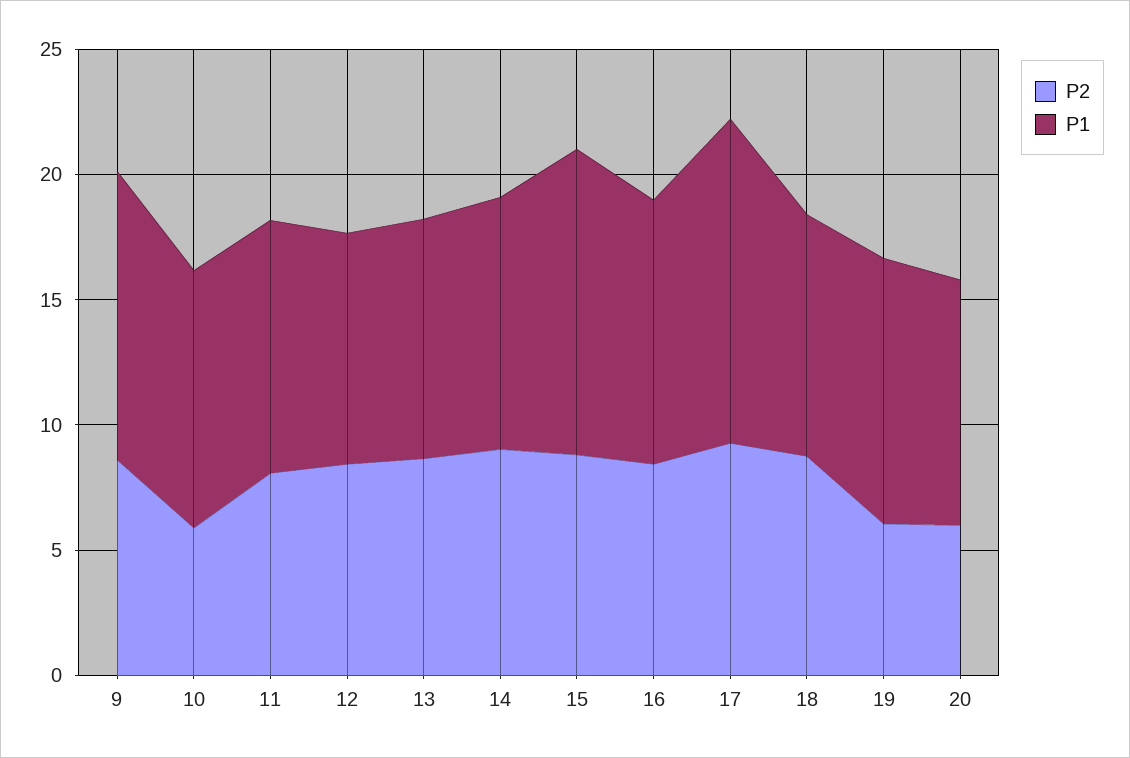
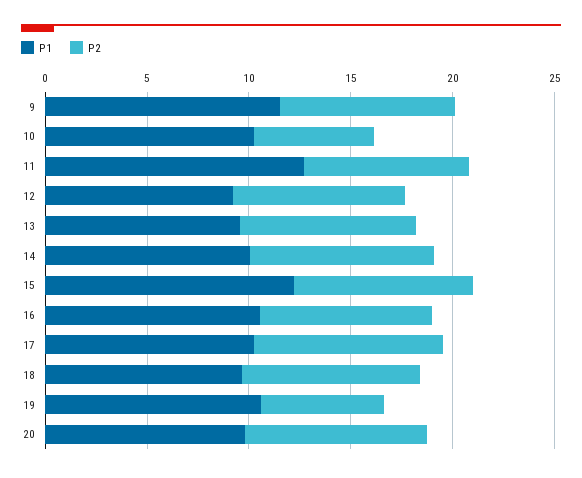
  {
    "P2": {
      "9": 9,
      "10": 6,
      "11": 8,
      "12": 8,
      "13": 9,
      "14": 9,
      "15": 9,
      "16": 8,
      "17": 9,
      "18": 9,
      "19": 6,
-     "20": 6
+     "20": 9
    },
    "P1": {
      "9": 12,
      "10": 10,
-     "11": 10,
+     "11": 13,
      "12": 9,
      "13": 10,
      "14": 10,
      "15": 12,
      "16": 11,
-     "17": 13,
+     "17": 10,
      "18": 10,
      "19": 11,
      "20": 10
    }
  }

